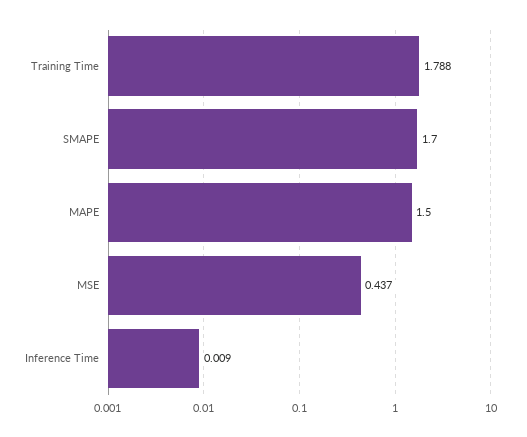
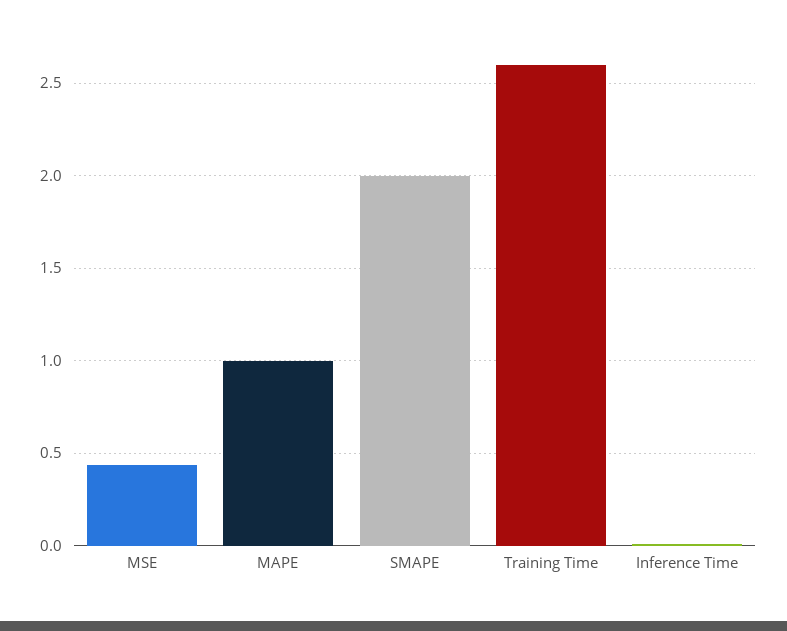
  {
-   "Training Time": 1.788,
+   "Training Time": 2.6,
-   "SMAPE": 1.7,
+   "SMAPE": 2,
-   "MAPE": 1.5,
+   "MAPE": 1,
    "MSE": 0.437,
    "Inference Time": 0.009
  }

